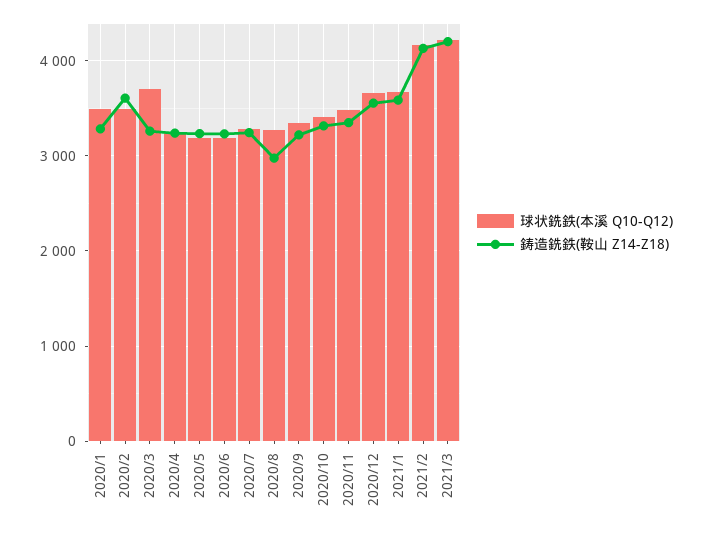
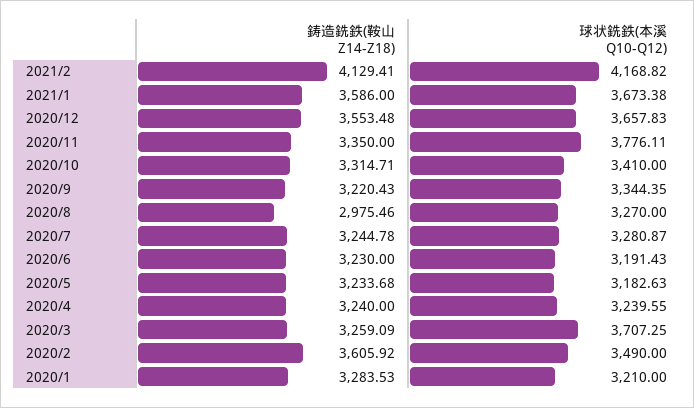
  {
    "球状銑鉄(本溪 Q10-Q12)": {
-     "2020/1": 3500,
+     "2020/1": 3210,
      "2020/2": 3490,
      "2020/3": 3707.25,
      "2020/4": 3239.55,
      "2020/5": 3182.63,
      "2020/6": 3191.43,
      "2020/7": 3280.87,
      "2020/8": 3270,
      "2020/9": 3344.35,
      "2020/10": 3410,
-     "2020/11": 3500,
+     "2020/11": 3776.11,
      "2020/12": 3657.83,
      "2021/1": 3673.38,
-     "2021/2": 4168.82,
+     "2021/2": 4168.82
-     "2021/3": 4200
    },
    "鋳造銑鉄(鞍山 Z14-Z18)": {
      "2020/1": 3283.53,
      "2020/2": 3605.92,
      "2020/3": 3259.09,
      "2020/4": 3240,
      "2020/5": 3233.68,
      "2020/6": 3230,
      "2020/7": 3244.78,
      "2020/8": 2975.46,
      "2020/9": 3220.43,
      "2020/10": 3314.71,
      "2020/11": 3350,
      "2020/12": 3553.48,
      "2021/1": 3586,
-     "2021/2": 4129.41,
+     "2021/2": 4129.41
-     "2021/3": 4200
    }
  }

